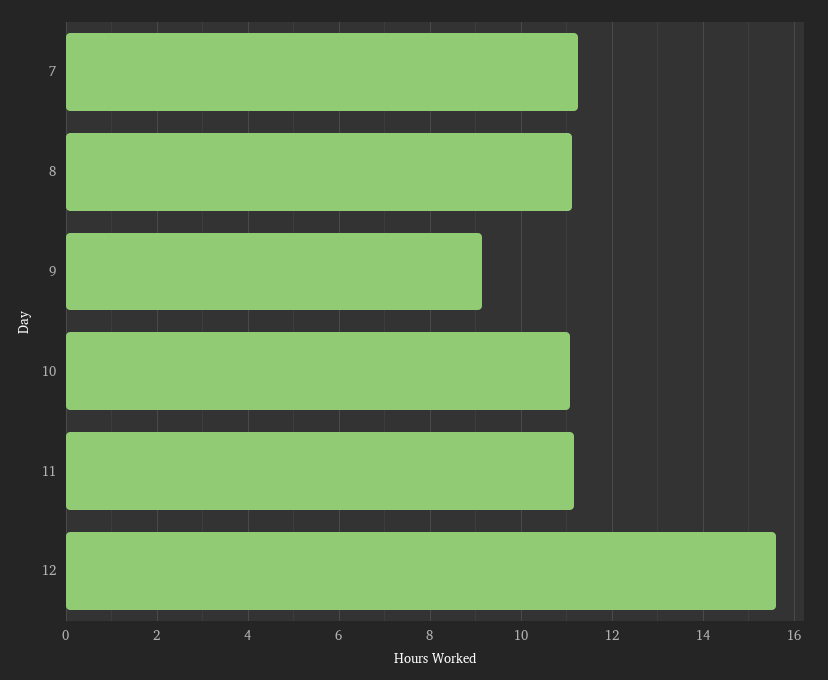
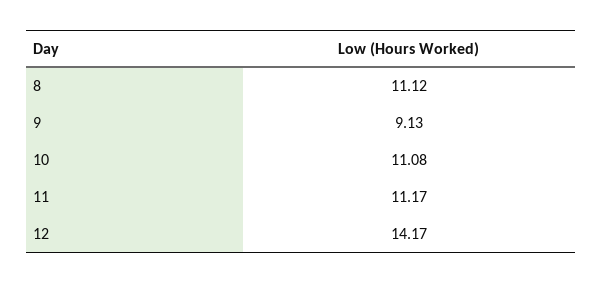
  {
-   "7": 11.2,
    "8": 11.12,
    "9": 9.13,
    "10": 11.08,
    "11": 11.17,
-   "12": 15.6
+   "12": 14.17
  }

